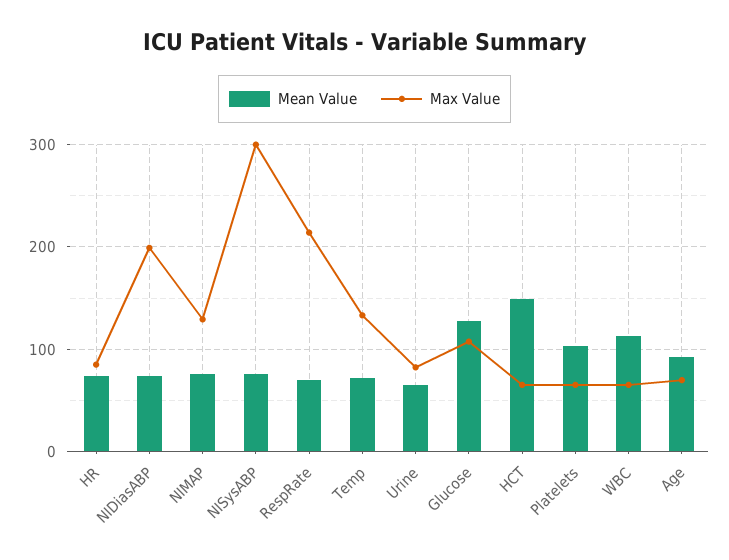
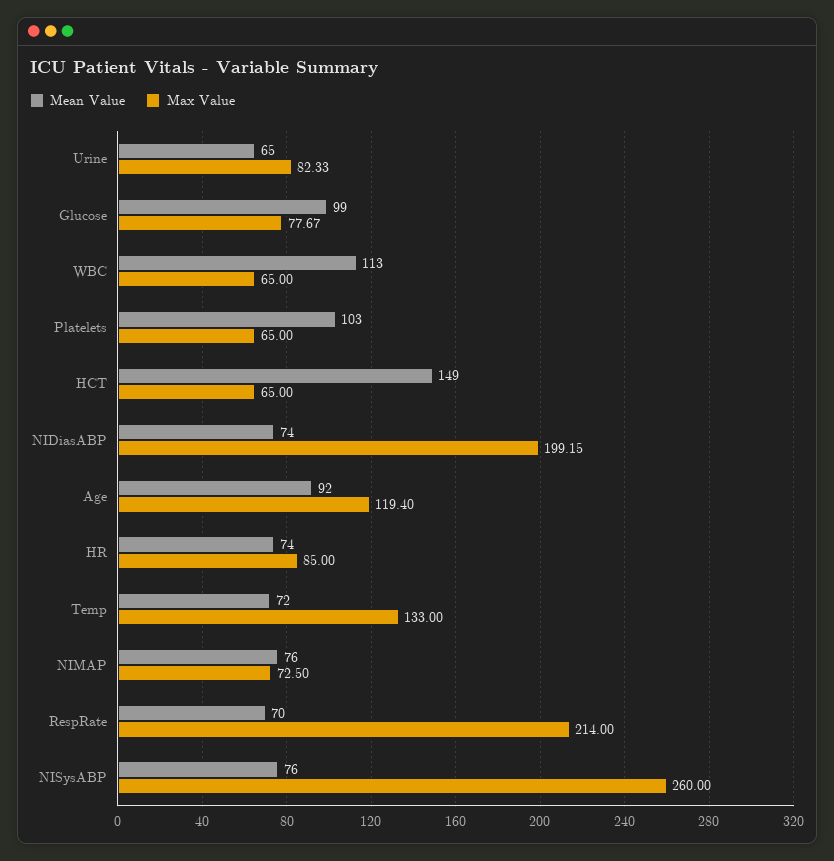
  {
    "Mean Value": {
      "HR": 74,
      "NIDiasABP": 74,
      "NIMAP": 76,
      "NISysABP": 76,
      "RespRate": 70,
      "Temp": 72,
      "Urine": 65,
-     "Glucose": 130,
+     "Glucose": 99,
      "HCT": 149,
      "Platelets": 103,
      "WBC": 113,
      "Age": 92
    },
    "Max Value": {
      "HR": 85,
      "NIDiasABP": 199.15,
-     "NIMAP": 130,
+     "NIMAP": 72.5,
-     "NISysABP": 300,
+     "NISysABP": 260,
      "RespRate": 214,
      "Temp": 133,
      "Urine": 82.33,
-     "Glucose": 110,
+     "Glucose": 77.67,
      "HCT": 65,
      "Platelets": 65,
      "WBC": 65,
-     "Age": 70
+     "Age": 119.4
    }
  }

